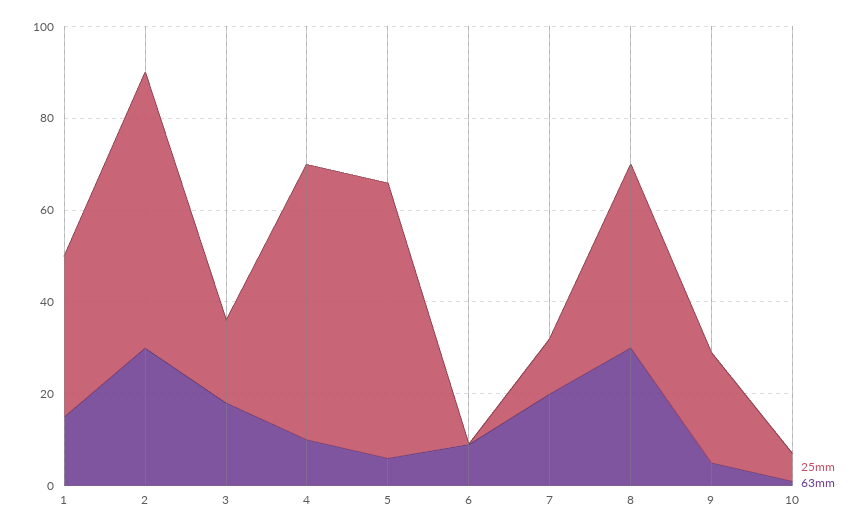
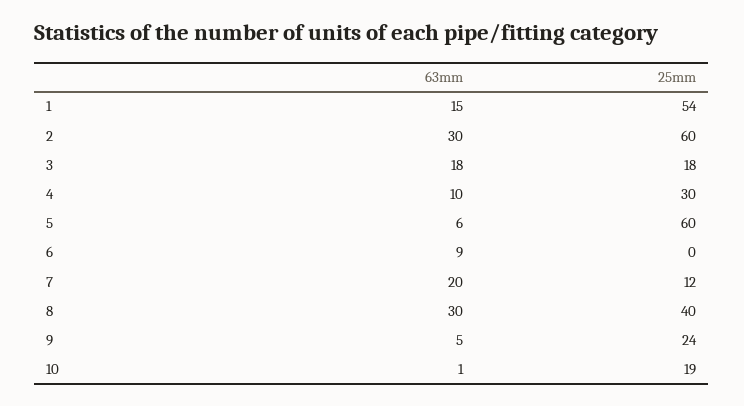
  {
    "25mm": {
-     "1": 35,
+     "1": 54,
      "2": 60,
      "3": 18,
-     "4": 60,
+     "4": 30,
      "5": 60,
      "6": 0,
      "7": 12,
      "8": 40,
      "9": 24,
-     "10": 5
+     "10": 19
    },
    "63mm": {
      "1": 15,
      "2": 30,
      "3": 18,
      "4": 10,
      "5": 6,
      "6": 9,
      "7": 20,
      "8": 30,
      "9": 5,
      "10": 1
    }
  }

